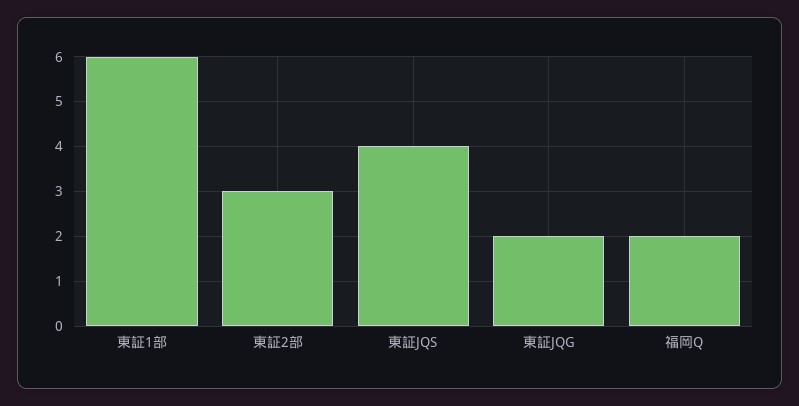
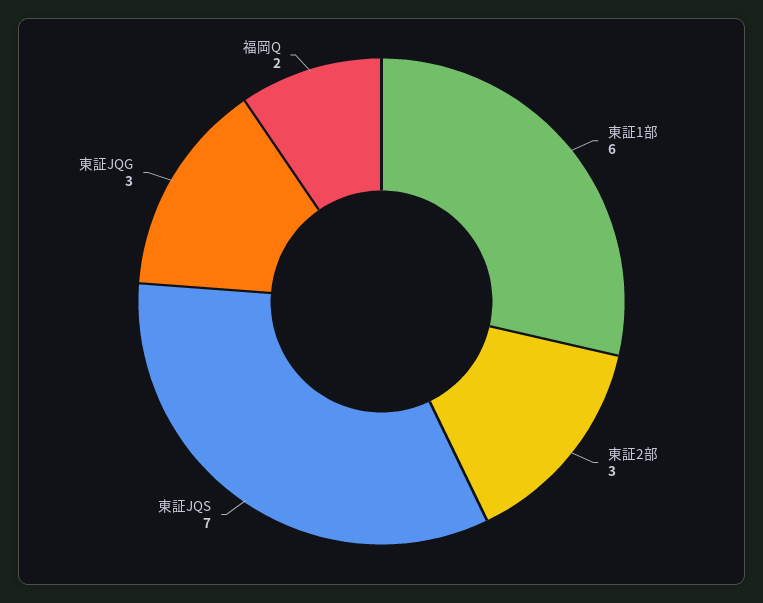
  {
    "東証1部": 6,
    "東証2部": 3,
-   "東証JQS": 4,
+   "東証JQS": 7,
-   "東証JQG": 2,
+   "東証JQG": 3,
    "福岡Q": 2
  }

